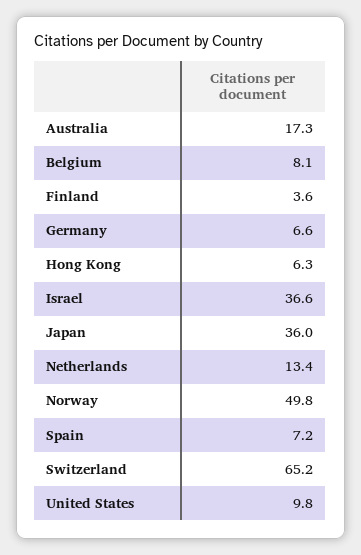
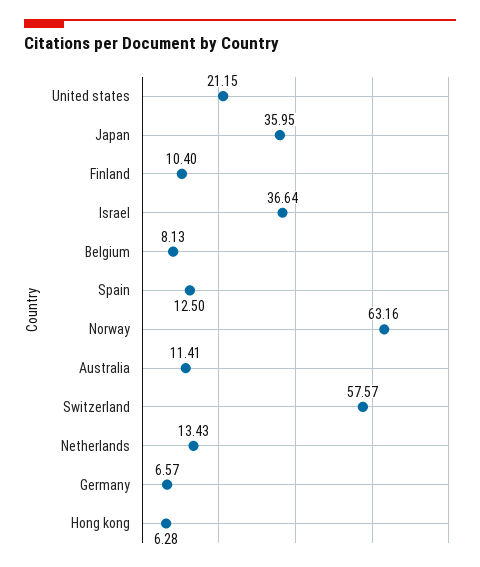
  {
-   "Australia": 17.3,
+   "Australia": 11.41,
    "Belgium": 8.13,
-   "Finland": 3.6,
+   "Finland": 10.4,
    "Germany": 6.57,
    "Hong Kong": 6.28,
    "Israel": 36.64,
    "Japan": 35.95,
    "Netherlands": 13.43,
-   "Norway": 49.8,
+   "Norway": 63.16,
-   "Spain": 7.2,
+   "Spain": 12.5,
-   "Switzerland": 65.2,
+   "Switzerland": 57.57,
-   "United States": 9.8
+   "United States": 21.15
  }

